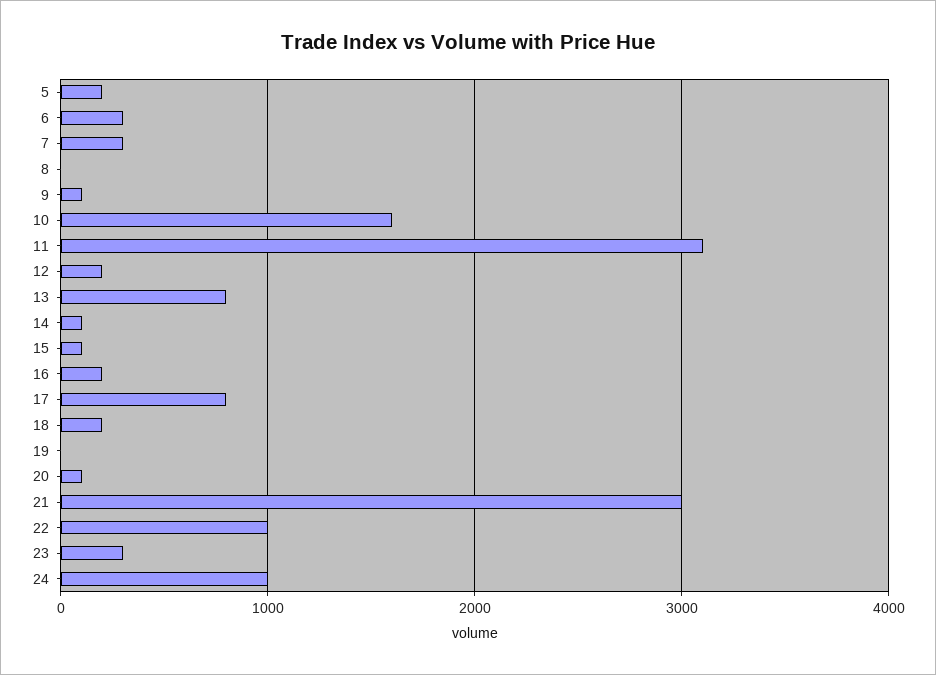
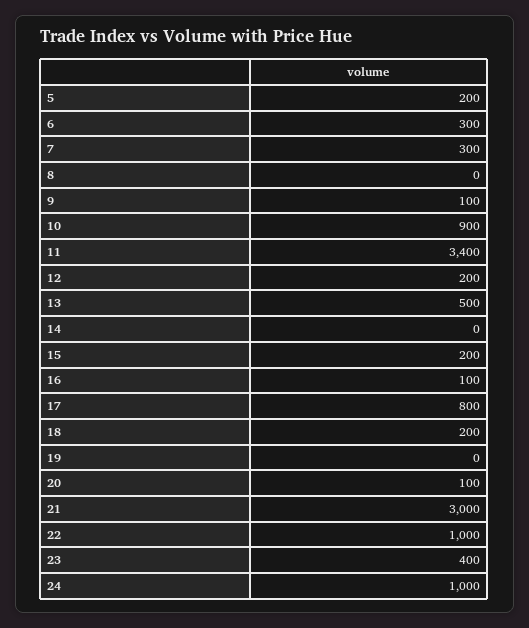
  {
    "5": 200,
    "6": 300,
    "7": 300,
    "8": 0,
    "9": 100,
-   "10": 1600,
+   "10": 900,
-   "11": 3100,
+   "11": 3400,
    "12": 200,
-   "13": 800,
+   "13": 500,
-   "14": 100,
+   "14": 0,
-   "15": 100,
+   "15": 200,
-   "16": 200,
+   "16": 100,
    "17": 800,
    "18": 200,
    "19": 0,
    "20": 100,
    "21": 3000,
    "22": 1000,
-   "23": 300,
+   "23": 400,
    "24": 1000
  }

